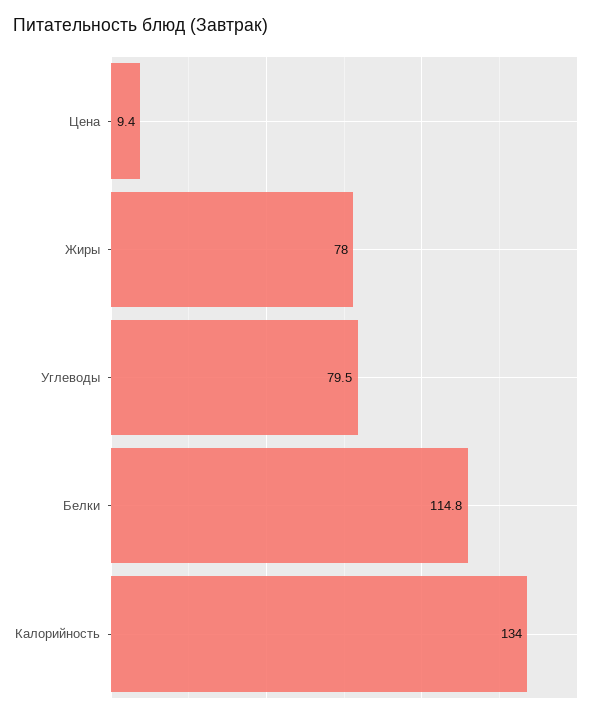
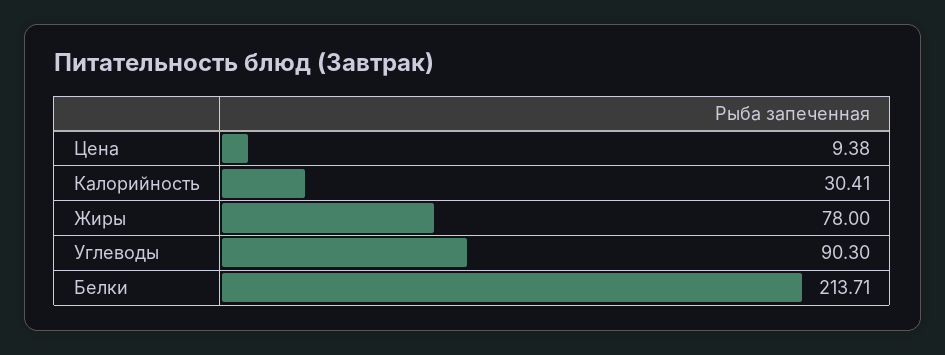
  {
    "Цена": 9.38,
    "Жиры": 78,
-   "Углеводы": 79.5,
+   "Углеводы": 90.3,
-   "Белки": 114.8,
+   "Белки": 213.71,
-   "Калорийность": 134
+   "Калорийность": 30.41
  }

